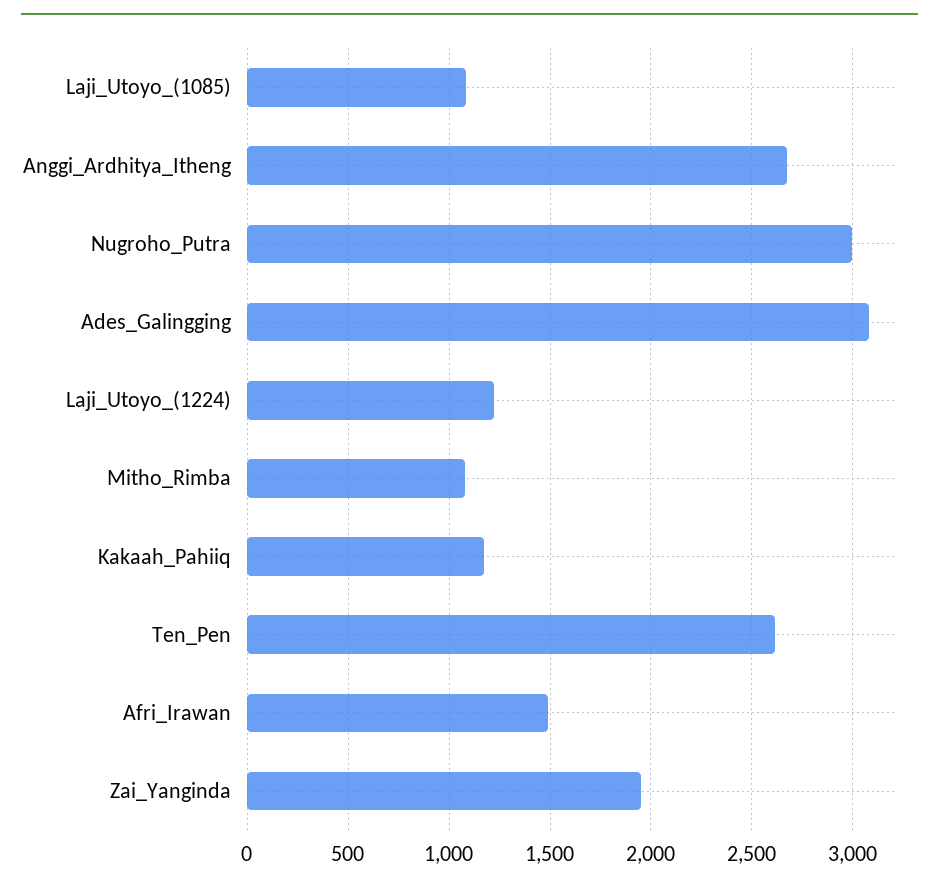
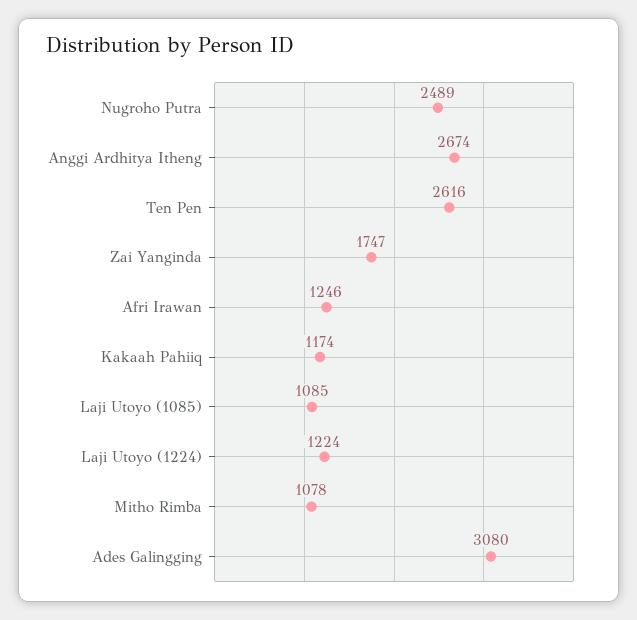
  {
    "Laji_Utoyo_(1085)": 1085,
    "Anggi_Ardhitya_Itheng": 2674,
-   "Nugroho_Putra": 3000,
+   "Nugroho_Putra": 2489,
    "Ades_Galingging": 3080,
    "Laji_Utoyo_(1224)": 1224,
    "Mitho_Rimba": 1078,
    "Kakaah_Pahiiq": 1174,
    "Ten_Pen": 2616,
-   "Afri_Irawan": 1500,
+   "Afri_Irawan": 1246,
-   "Zai_Yanginda": 1950
+   "Zai_Yanginda": 1747
  }

